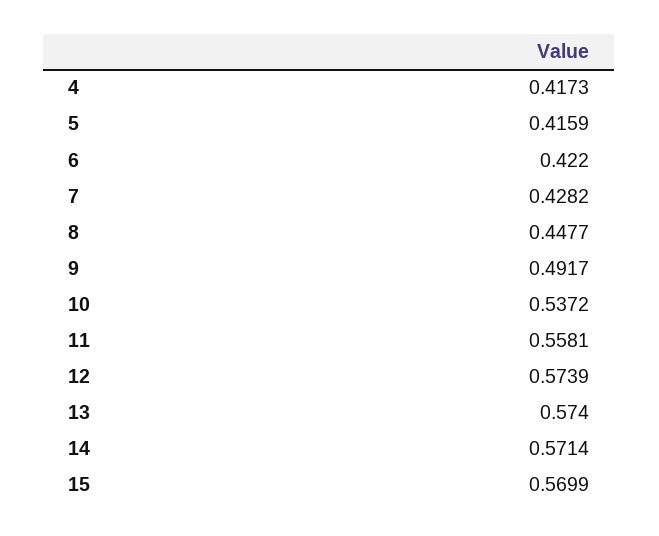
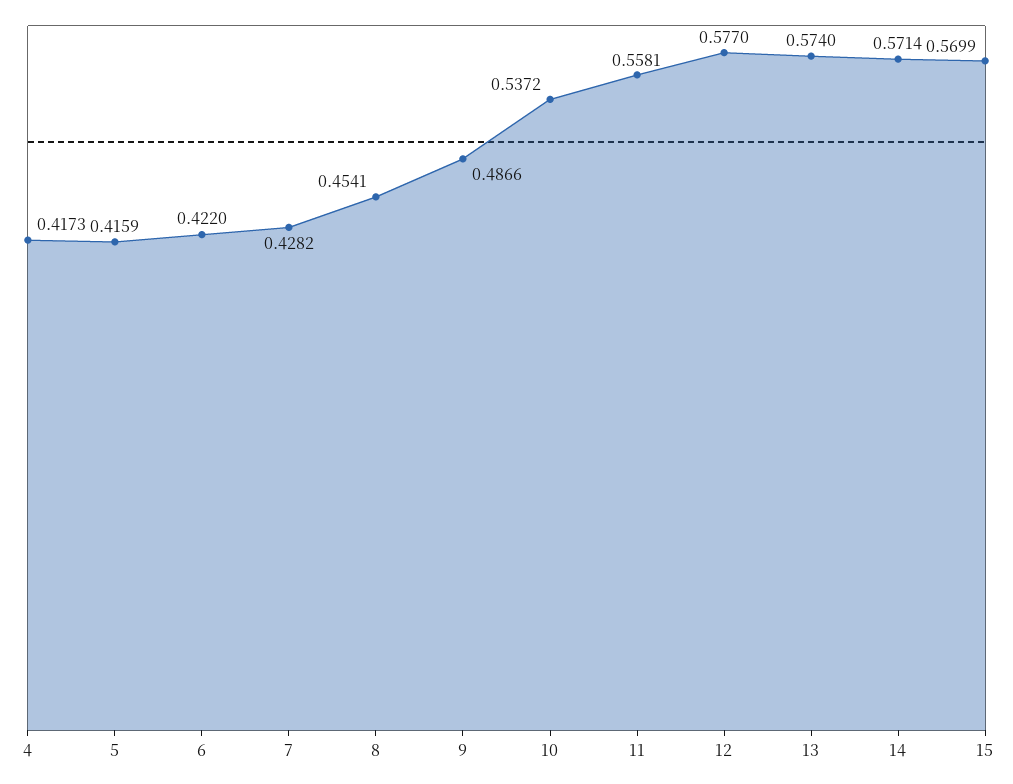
  {
    "4": 0.4173,
    "5": 0.4159,
    "6": 0.422,
    "7": 0.4282,
-   "8": 0.4477,
+   "8": 0.4541,
-   "9": 0.4917,
+   "9": 0.4866,
    "10": 0.5372,
    "11": 0.5581,
-   "12": 0.5739,
+   "12": 0.577,
    "13": 0.574,
    "14": 0.5714,
    "15": 0.5699
  }

